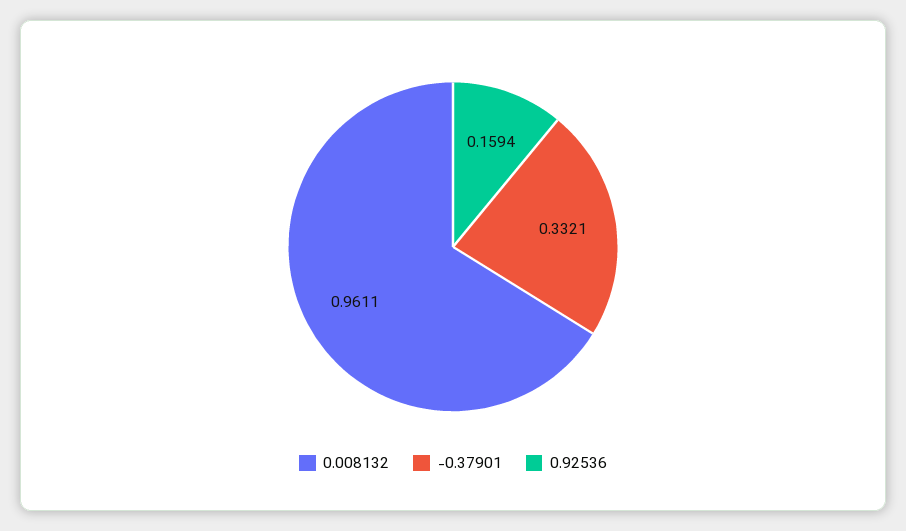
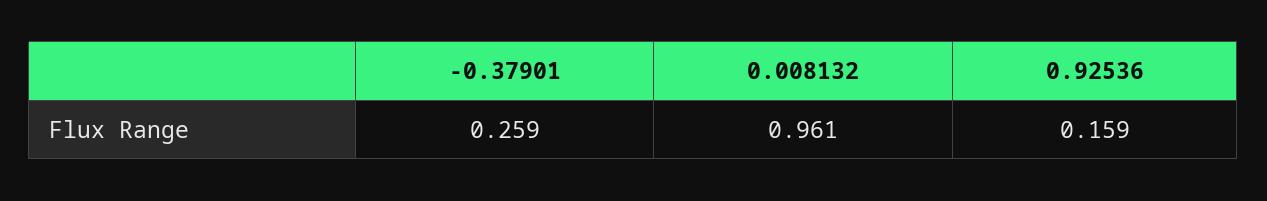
  {
    "0.008132": 0.9611,
-   "-0.37901": 0.3321,
+   "-0.37901": 0.259,
    "0.92536": 0.1594
  }

